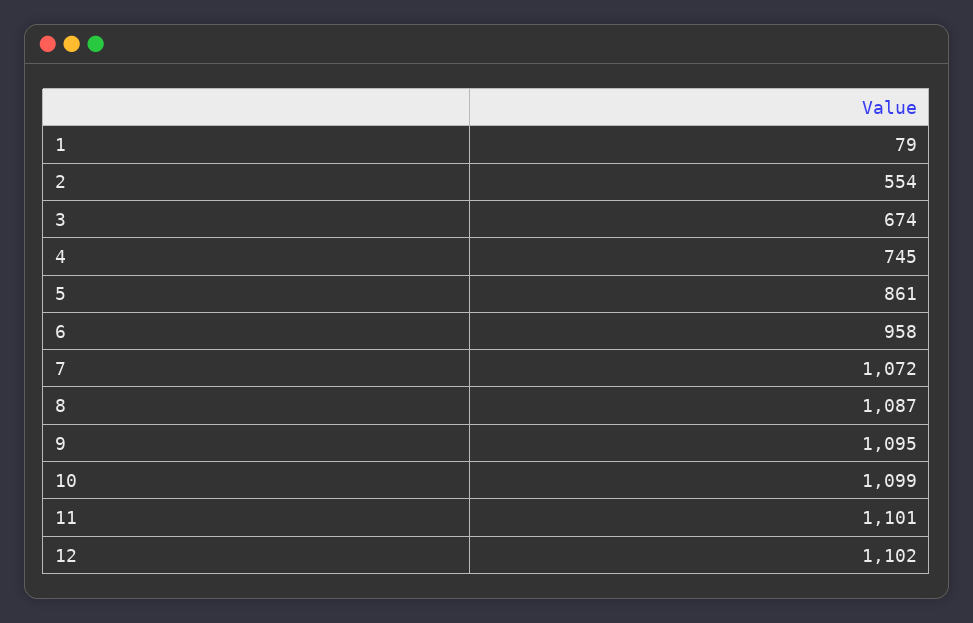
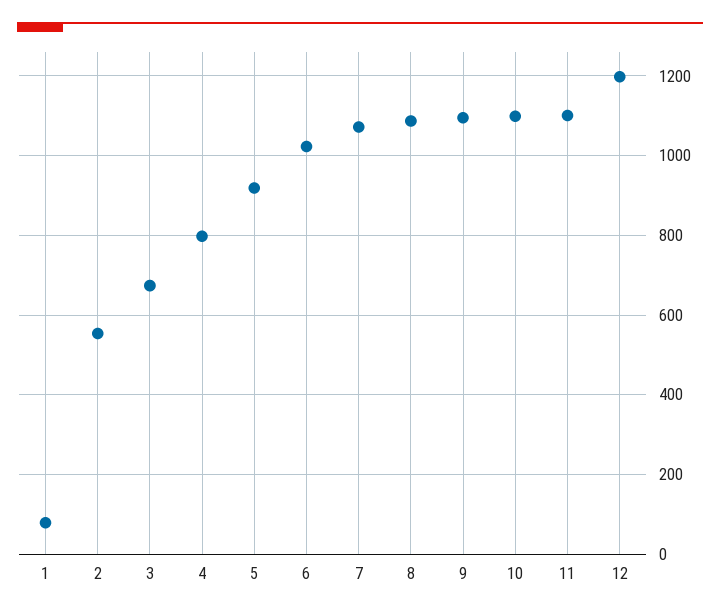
  {
    "1": 79,
    "2": 554,
    "3": 674,
-   "4": 745,
+   "4": 800,
-   "5": 861,
+   "5": 920,
-   "6": 958,
+   "6": 1020,
    "7": 1072,
    "8": 1087,
    "9": 1095,
    "10": 1099,
    "11": 1101,
-   "12": 1102
+   "12": 1200
  }

